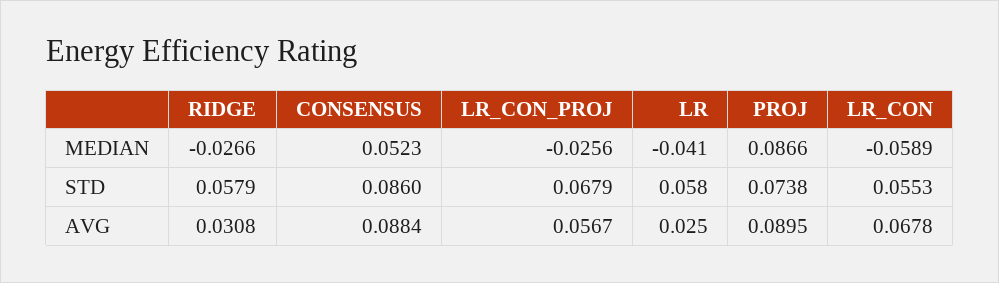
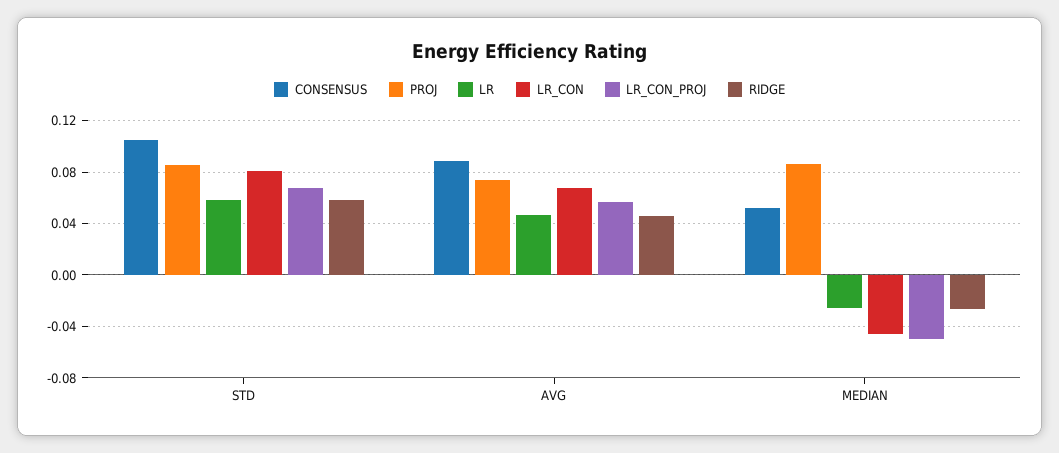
  {
    "RIDGE": {
      "MEDIAN": -0.0266,
      "STD": 0.0579,
-     "AVG": 0.0308
+     "AVG": 0.045
    },
    "CONSENSUS": {
      "MEDIAN": 0.0523,
-     "STD": 0.086,
+     "STD": 0.105,
      "AVG": 0.0884
    },
    "LR_CON_PROJ": {
-     "MEDIAN": -0.0256,
+     "MEDIAN": -0.05,
      "STD": 0.0679,
      "AVG": 0.0567
    },
    "LR": {
-     "MEDIAN": -0.041,
+     "MEDIAN": -0.025,
      "STD": 0.058,
-     "AVG": 0.025
+     "AVG": 0.045
    },
    "PROJ": {
      "MEDIAN": 0.0866,
-     "STD": 0.0738,
+     "STD": 0.085,
-     "AVG": 0.0895
+     "AVG": 0.075
    },
    "LR_CON": {
-     "MEDIAN": -0.0589,
+     "MEDIAN": -0.045,
-     "STD": 0.0553,
+     "STD": 0.08,
      "AVG": 0.0678
    }
  }

